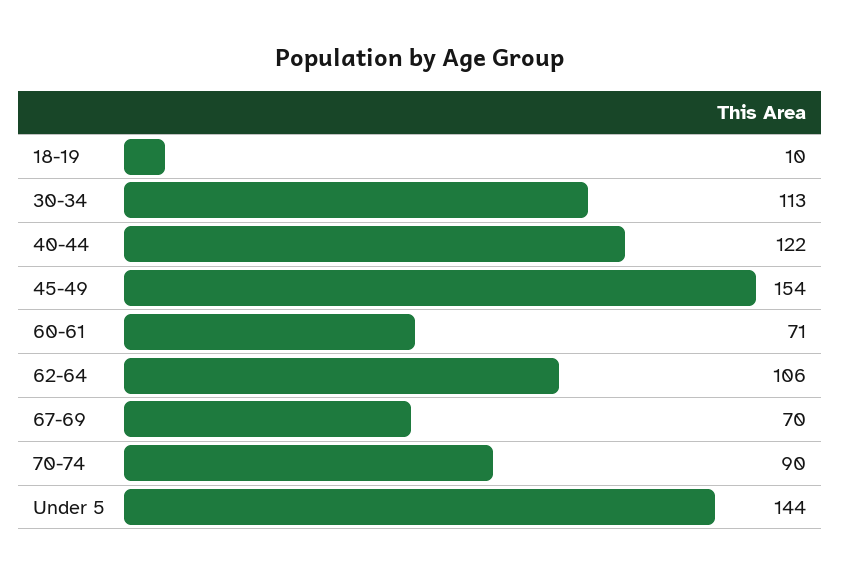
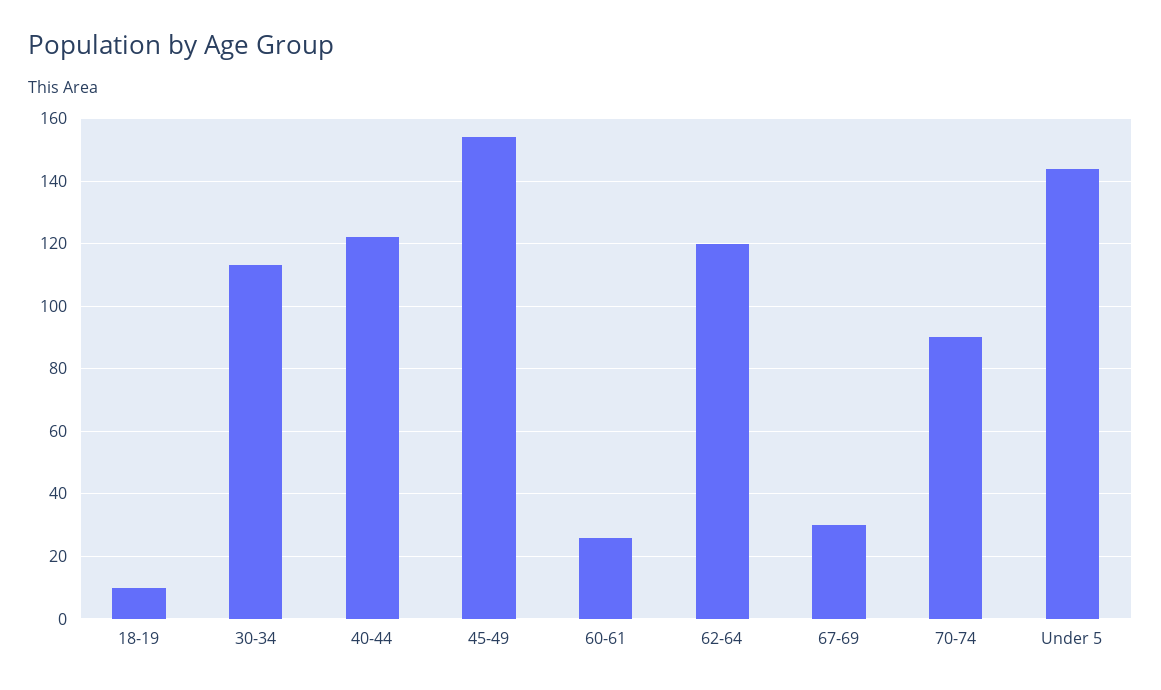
  {
    "18-19": 10,
    "30-34": 113,
    "40-44": 122,
    "45-49": 154,
-   "60-61": 71,
+   "60-61": 25,
-   "62-64": 106,
+   "62-64": 120,
-   "67-69": 70,
+   "67-69": 30,
    "70-74": 90,
    "Under 5": 144
  }

